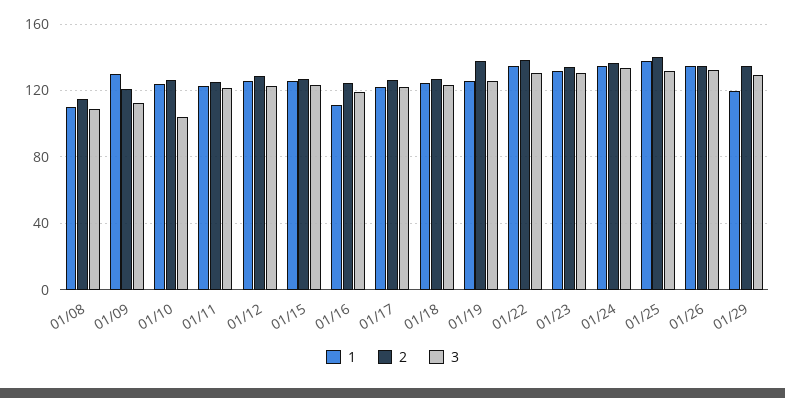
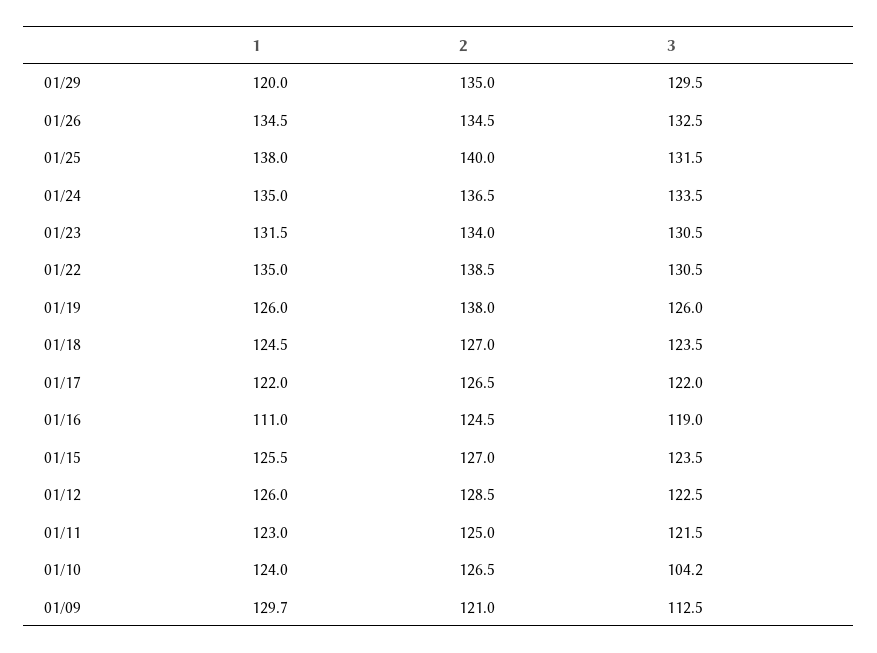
  {
    "1": {
-     "01/08": 110,
      "01/09": 129.7,
      "01/10": 124,
      "01/11": 123,
      "01/12": 126,
      "01/15": 125.5,
      "01/16": 111,
      "01/17": 122,
      "01/18": 124.5,
      "01/19": 126,
      "01/22": 135,
      "01/23": 131.5,
      "01/24": 135,
      "01/25": 138,
      "01/26": 134.5,
      "01/29": 120
    },
    "2": {
-     "01/08": 115,
      "01/09": 121,
      "01/10": 126.5,
      "01/11": 125,
      "01/12": 128.5,
      "01/15": 127,
      "01/16": 124.5,
      "01/17": 126.5,
      "01/18": 127,
      "01/19": 138,
      "01/22": 138.5,
      "01/23": 134,
      "01/24": 136.5,
      "01/25": 140,
      "01/26": 134.5,
      "01/29": 135
    },
    "3": {
-     "01/08": 110,
      "01/09": 112.5,
      "01/10": 104.2,
      "01/11": 121.5,
      "01/12": 122.5,
      "01/15": 123.5,
      "01/16": 119,
      "01/17": 122,
      "01/18": 123.5,
      "01/19": 126,
      "01/22": 130.5,
      "01/23": 130.5,
      "01/24": 133.5,
      "01/25": 131.5,
      "01/26": 132.5,
      "01/29": 129.5
    }
  }

